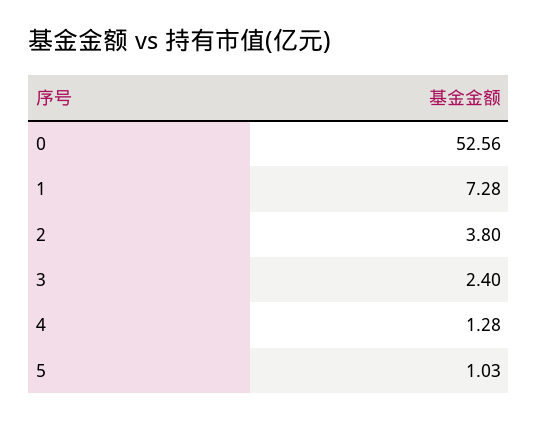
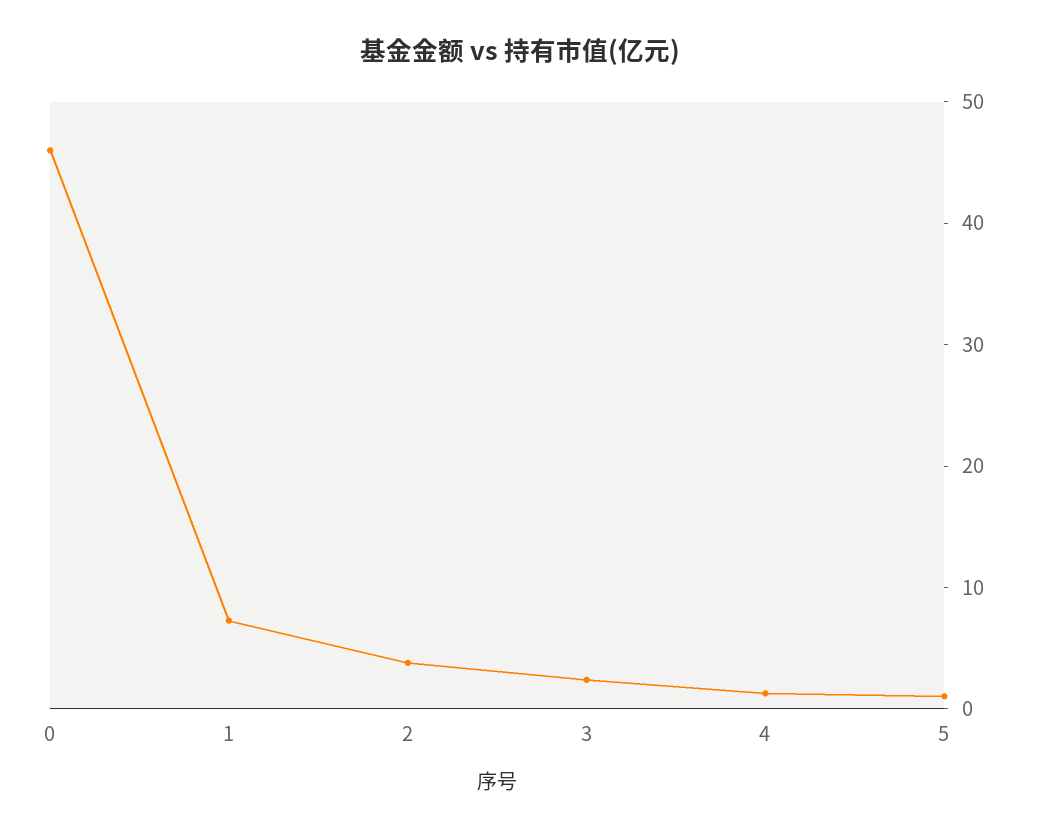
  {
-   "0": 52.56,
+   "0": 46,
    "1": 7.28,
    "2": 3.8,
    "3": 2.4,
    "4": 1.28,
    "5": 1.03
  }

